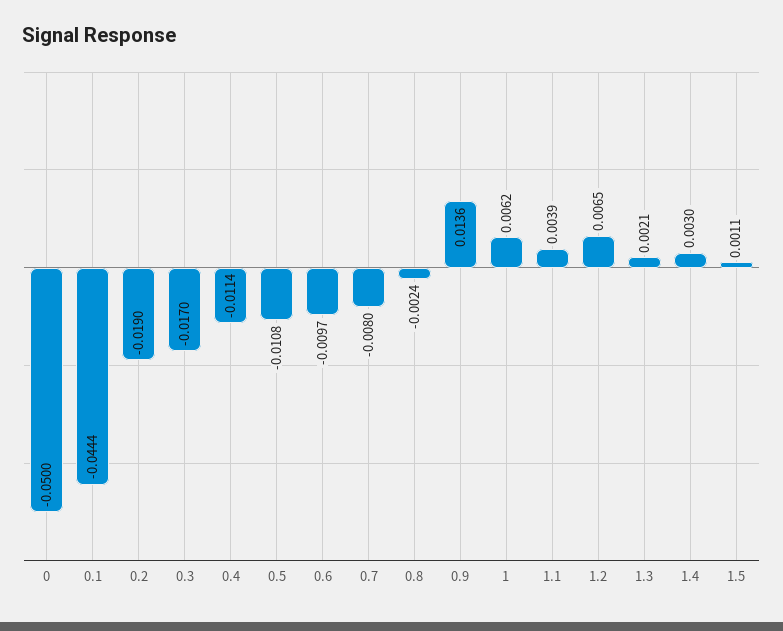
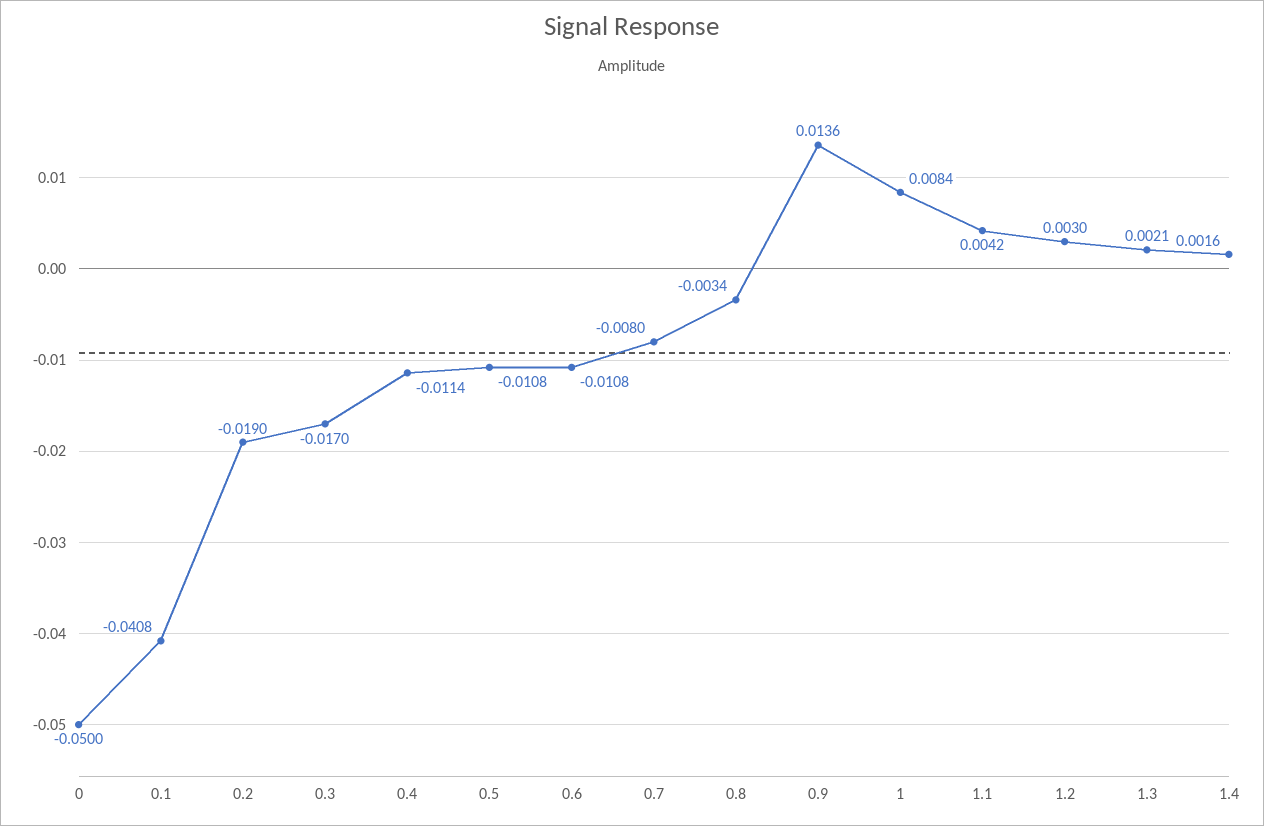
  {
    "0": -0.05,
-   "0.1": -0.0444,
+   "0.1": -0.0408,
    "0.2": -0.019,
    "0.3": -0.017,
    "0.4": -0.0114,
    "0.5": -0.0108,
-   "0.6": -0.0097,
+   "0.6": -0.0108,
    "0.7": -0.008,
-   "0.8": -0.0024,
+   "0.8": -0.0034,
    "0.9": 0.0136,
-   "1": 0.0062,
+   "1": 0.0084,
-   "1.1": 0.0039,
+   "1.1": 0.0042,
-   "1.2": 0.0065,
+   "1.2": 0.003,
    "1.3": 0.0021,
-   "1.4": 0.003,
+   "1.4": 0.0016
-   "1.5": 0.0011
  }

